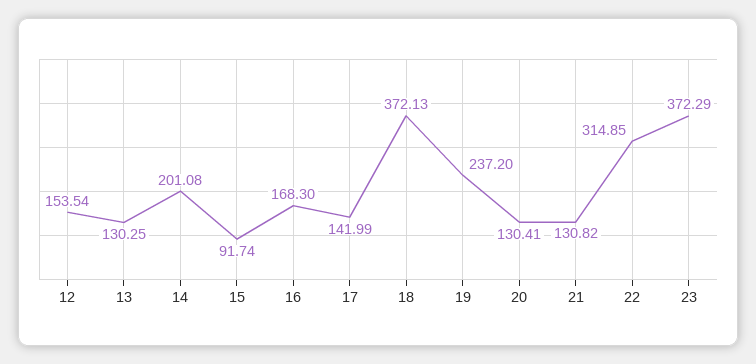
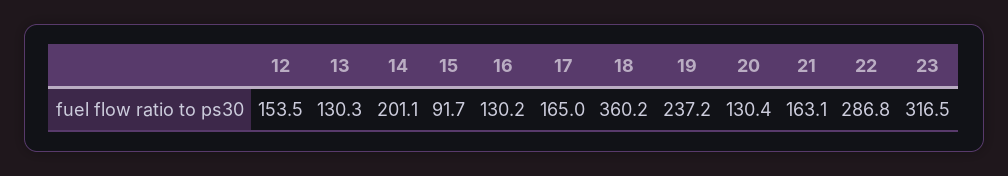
  {
    "12": 153.54,
    "13": 130.25,
    "14": 201.08,
    "15": 91.74,
-   "16": 168.3,
+   "16": 130.2,
-   "17": 141.99,
+   "17": 165,
-   "18": 372.13,
+   "18": 360.2,
    "19": 237.2,
    "20": 130.41,
-   "21": 130.82,
+   "21": 163.1,
-   "22": 314.85,
+   "22": 286.8,
-   "23": 372.29
+   "23": 316.5
  }

